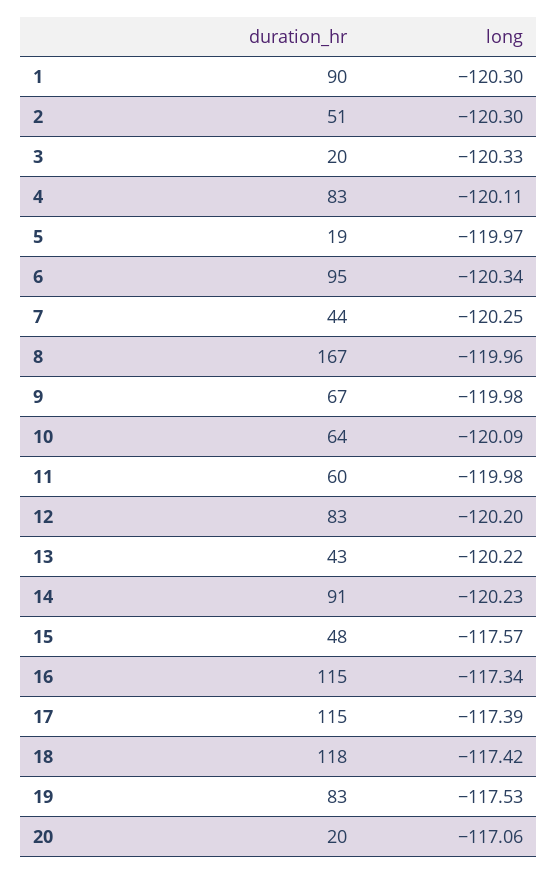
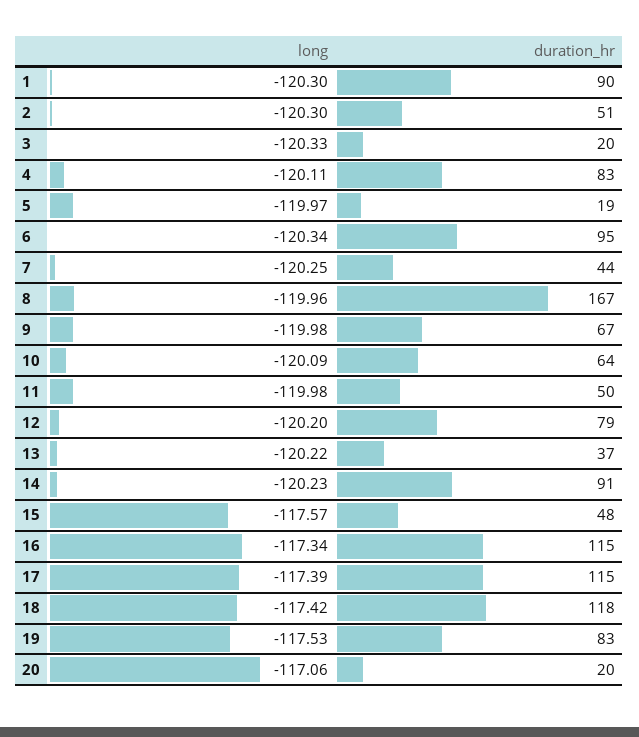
  {
    "duration_hr": {
      "1": 90,
      "2": 51,
      "3": 20,
      "4": 83,
      "5": 19,
      "6": 95,
      "7": 44,
      "8": 167,
      "9": 67,
      "10": 64,
-     "11": 60,
+     "11": 50,
-     "12": 83,
+     "12": 79,
-     "13": 43,
+     "13": 37,
      "14": 91,
      "15": 48,
      "16": 115,
      "17": 115,
      "18": 118,
      "19": 83,
      "20": 20
    },
    "long": {
      "1": -120.3,
      "2": -120.3,
      "3": -120.33,
      "4": -120.11,
      "5": -119.97,
      "6": -120.34,
      "7": -120.25,
      "8": -119.96,
      "9": -119.98,
      "10": -120.09,
      "11": -119.98,
      "12": -120.2,
      "13": -120.22,
      "14": -120.23,
      "15": -117.57,
      "16": -117.34,
      "17": -117.39,
      "18": -117.42,
      "19": -117.53,
      "20": -117.06
    }
  }

